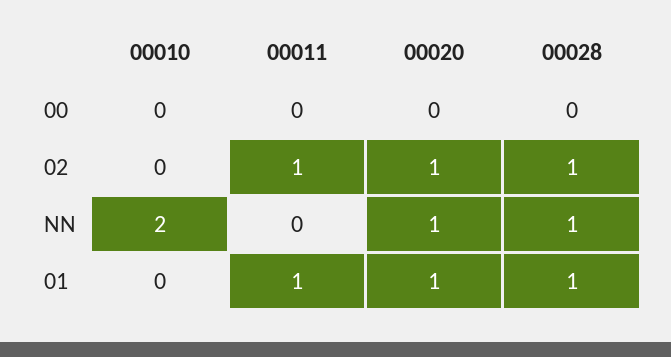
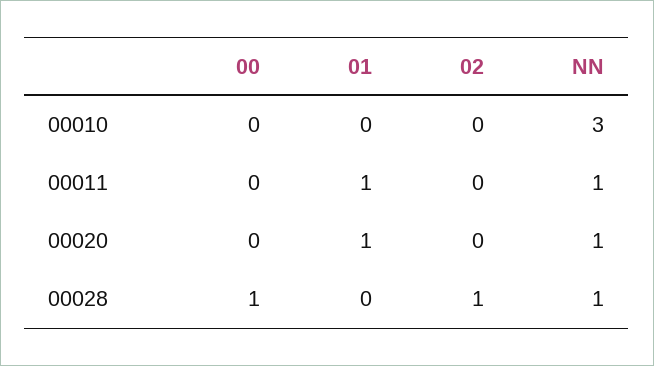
  {
    "00010": {
      "00": 0,
      "02": 0,
-     "NN": 2,
+     "NN": 3,
      "01": 0
    },
    "00011": {
      "00": 0,
-     "02": 1,
+     "02": 0,
-     "NN": 0,
+     "NN": 1,
      "01": 1
    },
    "00020": {
      "00": 0,
-     "02": 1,
+     "02": 0,
      "NN": 1,
      "01": 1
    },
    "00028": {
-     "00": 0,
+     "00": 1,
      "02": 1,
      "NN": 1,
-     "01": 1
+     "01": 0
    }
  }

